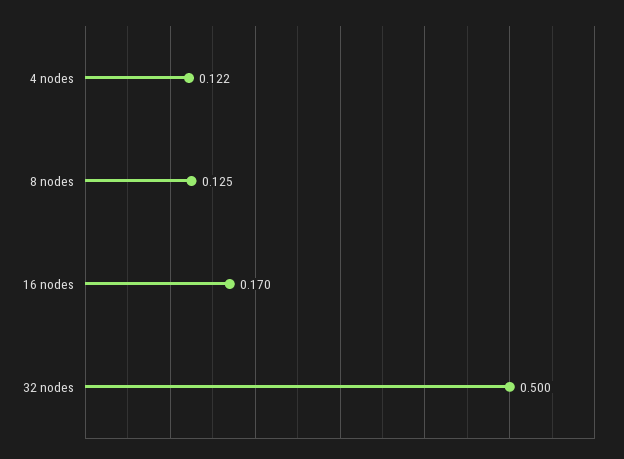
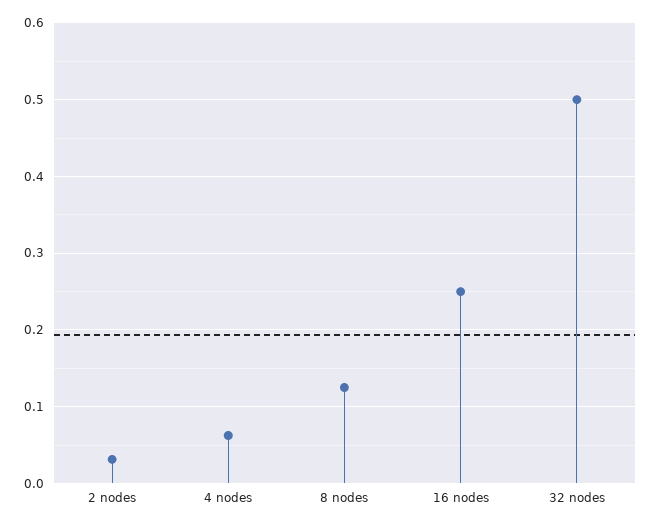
  {
-   "4 nodes": 0.122,
+   "4 nodes": 0.06,
    "8 nodes": 0.125,
-   "16 nodes": 0.17,
+   "16 nodes": 0.25,
-   "32 nodes": 0.5
+   "32 nodes": 0.5,
+   "2 nodes": 0.03
  }

